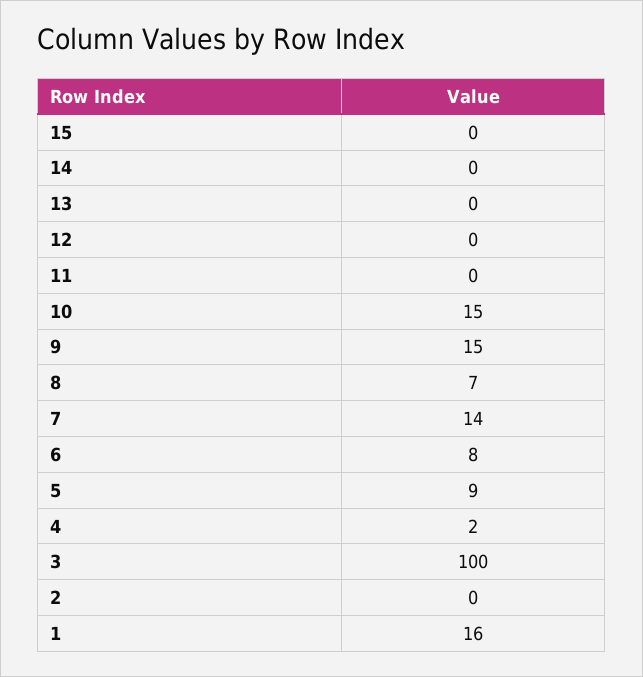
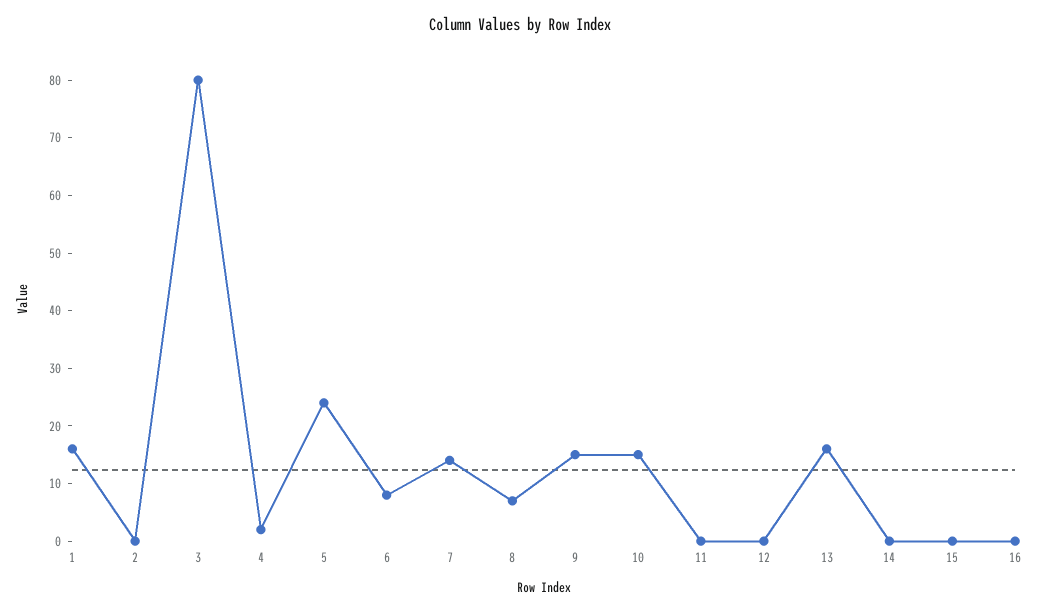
  {
    "15": 0,
    "14": 0,
-   "13": 0,
+   "13": 15,
    "12": 0,
    "11": 0,
    "10": 15,
    "9": 15,
    "8": 7,
    "7": 14,
    "6": 8,
-   "5": 9,
+   "5": 25,
    "4": 2,
-   "3": 100,
+   "3": 80,
    "2": 0,
-   "1": 16
+   "1": 16,
+   "16": 0
  }

